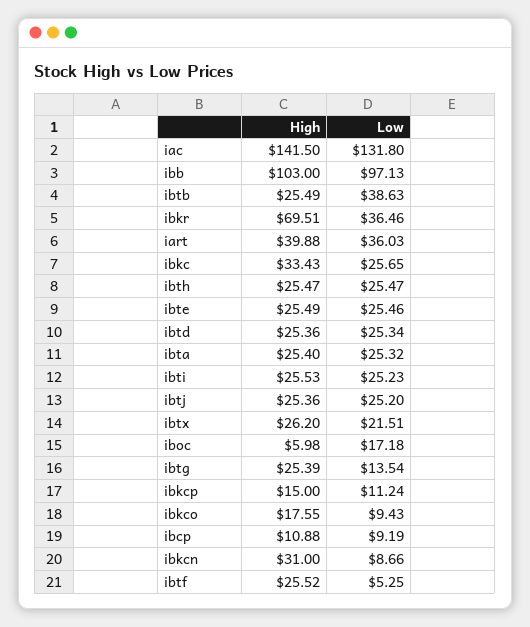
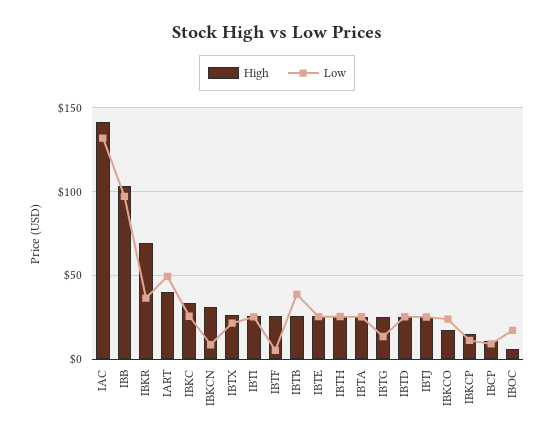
  {
    "High": {
      "iac": 141.5,
      "ibb": 103,
      "ibtb": 25.49,
      "ibkr": 69.51,
      "iart": 39.88,
      "ibkc": 33.43,
      "ibth": 25.47,
      "ibte": 25.49,
      "ibtd": 25.36,
      "ibta": 25.4,
      "ibti": 25.53,
      "ibtj": 25.36,
      "ibtx": 26.2,
      "iboc": 5.98,
      "ibtg": 25.39,
      "ibkcp": 15,
      "ibkco": 17.55,
      "ibcp": 10.88,
      "ibkcn": 31,
      "ibtf": 25.52
    },
    "Low": {
      "iac": 131.8,
      "ibb": 97.13,
      "ibtb": 38.63,
      "ibkr": 36.46,
-     "iart": 36.03,
+     "iart": 50,
      "ibkc": 25.65,
      "ibth": 25.47,
      "ibte": 25.46,
      "ibtd": 25.34,
      "ibta": 25.32,
      "ibti": 25.23,
      "ibtj": 25.2,
      "ibtx": 21.51,
      "iboc": 17.18,
      "ibtg": 13.54,
      "ibkcp": 11.24,
-     "ibkco": 9.43,
+     "ibkco": 25,
      "ibcp": 9.19,
      "ibkcn": 8.66,
      "ibtf": 5.25
    }
  }

